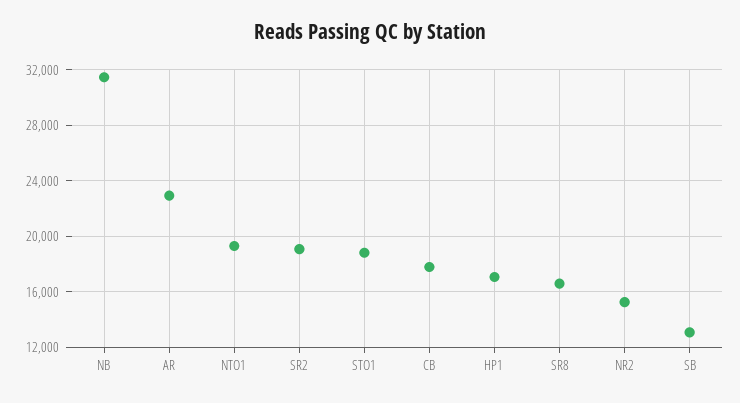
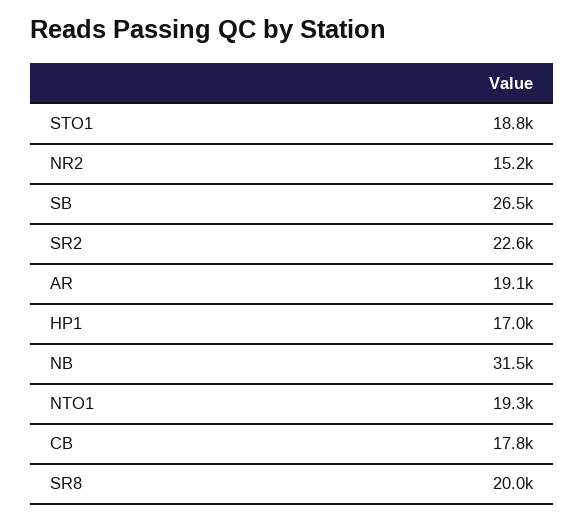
  {
    "NB": 31500,
-   "AR": 23000,
+   "AR": 19100,
    "NTO1": 19300,
-   "SR2": 19000,
+   "SR2": 22600,
    "STO1": 18800,
    "CB": 17800,
    "HP1": 17000,
-   "SR8": 16500,
+   "SR8": 20000,
    "NR2": 15200,
-   "SB": 13000
+   "SB": 26500
  }

